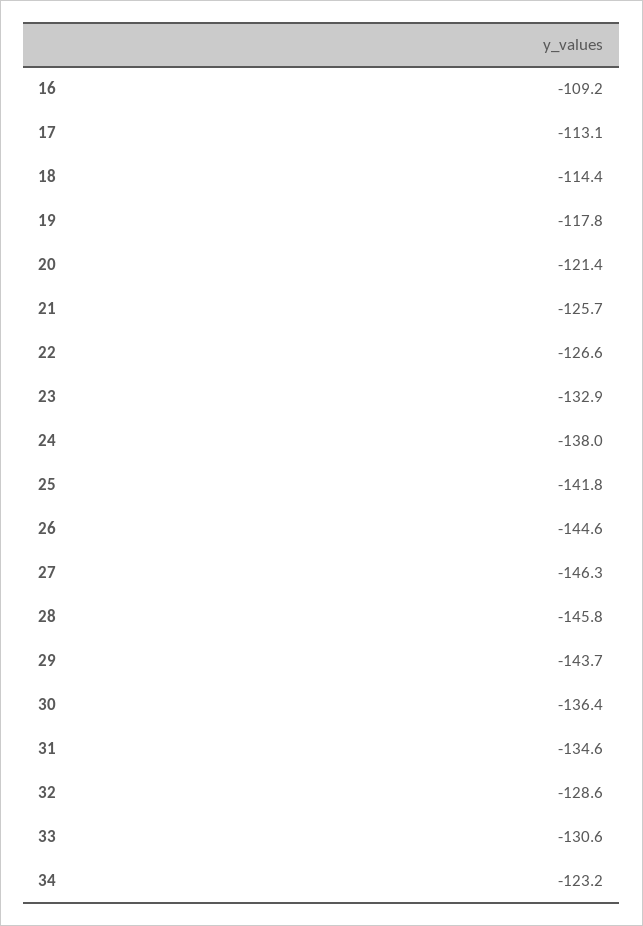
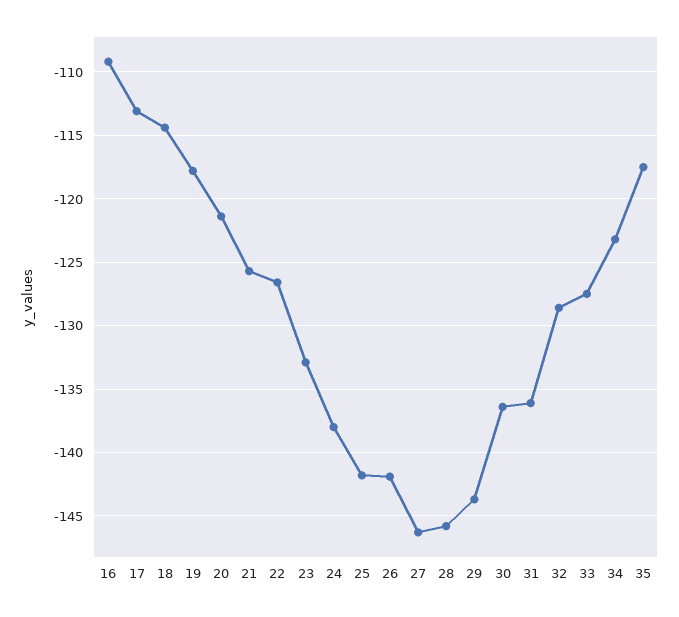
  {
    "16": -109.2,
    "17": -113.1,
    "18": -114.4,
    "19": -117.8,
    "20": -121.4,
    "21": -125.7,
    "22": -126.6,
    "23": -132.9,
    "24": -138,
    "25": -141.8,
-   "26": -144.6,
+   "26": -142,
    "27": -146.3,
    "28": -145.8,
    "29": -143.7,
    "30": -136.4,
-   "31": -134.6,
+   "31": -136,
    "32": -128.6,
-   "33": -130.6,
+   "33": -127.5,
-   "34": -123.2
+   "34": -123.2,
+   "35": -117.5
  }

